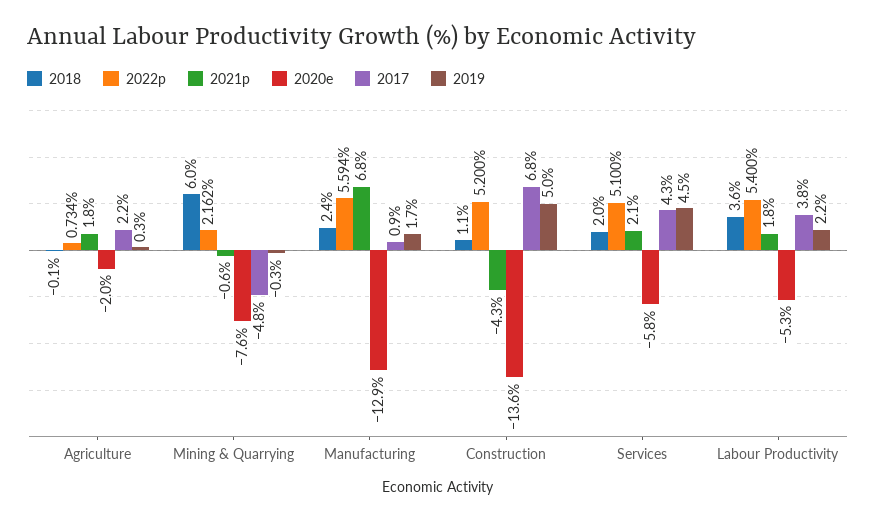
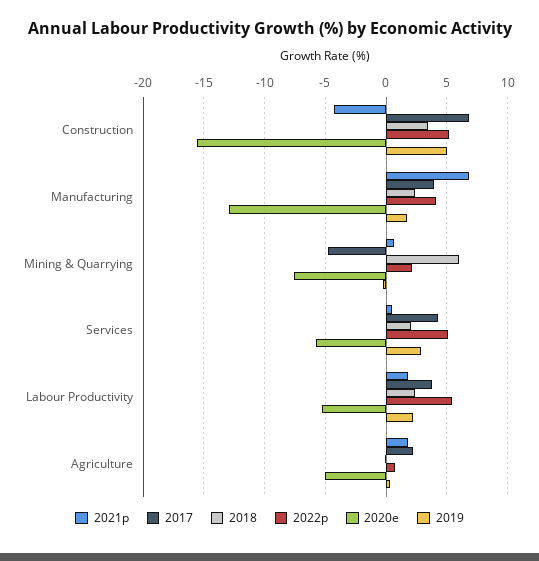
  {
    "2018": {
      "Agriculture": -0.1,
      "Mining & Quarrying": 6,
      "Manufacturing": 2.4,
-     "Construction": 1.1,
+     "Construction": 3.5,
      "Services": 2,
-     "Labour Productivity": 3.6
+     "Labour Productivity": 2.5
    },
    "2022p": {
      "Agriculture": 0.734,
      "Mining & Quarrying": 2.162,
-     "Manufacturing": 5.594,
+     "Manufacturing": 4,
      "Construction": 5.2,
      "Services": 5.1,
      "Labour Productivity": 5.4
    },
    "2021p": {
      "Agriculture": 1.8,
-     "Mining & Quarrying": -0.6,
+     "Mining & Quarrying": 0.5,
      "Manufacturing": 6.8,
      "Construction": -4.3,
-     "Services": 2.1,
+     "Services": 0.5,
      "Labour Productivity": 1.8
    },
    "2020e": {
-     "Agriculture": -2,
+     "Agriculture": -5,
      "Mining & Quarrying": -7.6,
      "Manufacturing": -12.9,
-     "Construction": -13.6,
+     "Construction": -15.5,
      "Services": -5.8,
      "Labour Productivity": -5.3
    },
    "2017": {
      "Agriculture": 2.2,
      "Mining & Quarrying": -4.8,
-     "Manufacturing": 0.9,
+     "Manufacturing": 4,
      "Construction": 6.8,
      "Services": 4.3,
      "Labour Productivity": 3.8
    },
    "2019": {
      "Agriculture": 0.3,
      "Mining & Quarrying": -0.3,
      "Manufacturing": 1.7,
      "Construction": 5,
-     "Services": 4.5,
+     "Services": 3,
      "Labour Productivity": 2.2
    }
  }

